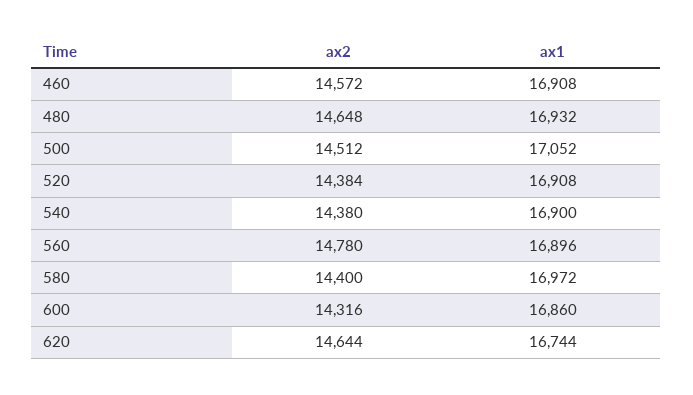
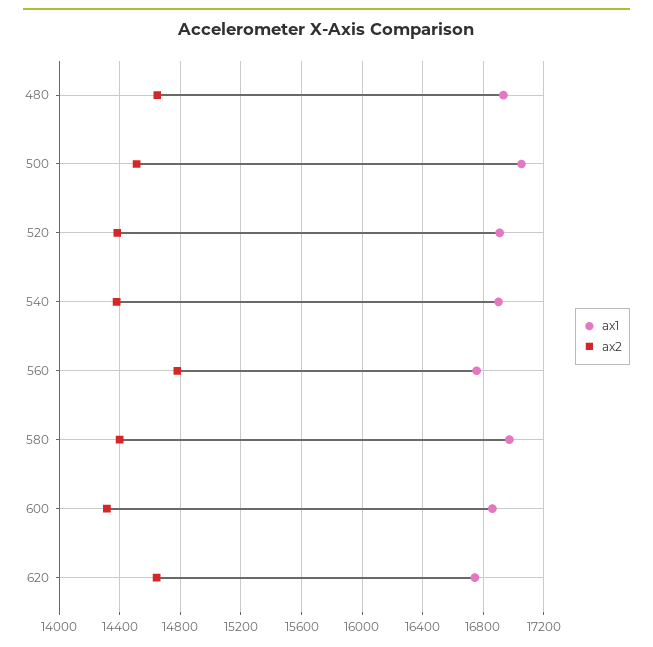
  {
    "ax2": {
-     "460": 14572,
      "480": 14648,
      "500": 14512,
      "520": 14384,
      "540": 14380,
      "560": 14780,
      "580": 14400,
      "600": 14316,
      "620": 14644
    },
    "ax1": {
-     "460": 16908,
      "480": 16932,
      "500": 17052,
      "520": 16908,
      "540": 16900,
-     "560": 16896,
+     "560": 16750,
      "580": 16972,
      "600": 16860,
      "620": 16744
    }
  }

